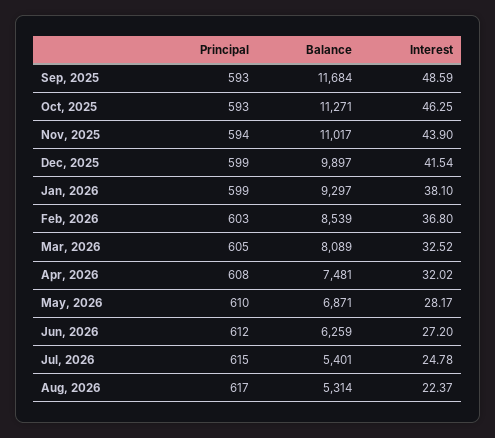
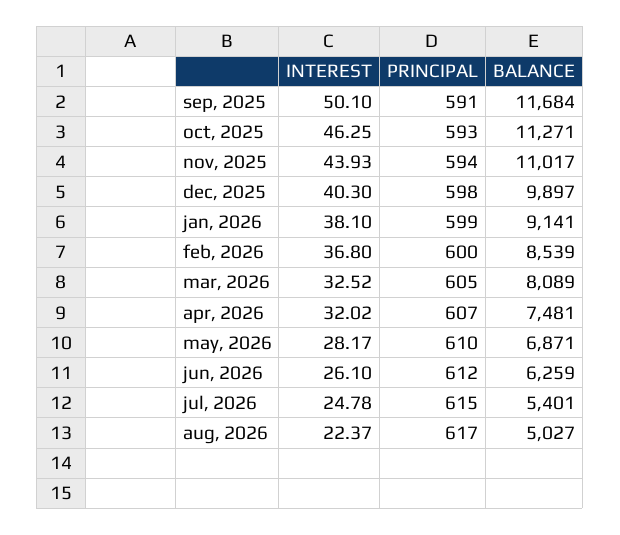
  {
    "Principal": {
-     "Sep, 2025": 593,
+     "Sep, 2025": 591,
      "Oct, 2025": 593,
      "Nov, 2025": 594,
-     "Dec, 2025": 599,
+     "Dec, 2025": 598,
      "Jan, 2026": 599,
-     "Feb, 2026": 603,
+     "Feb, 2026": 600,
      "Mar, 2026": 605,
-     "Apr, 2026": 608,
+     "Apr, 2026": 607,
      "May, 2026": 610,
      "Jun, 2026": 612,
      "Jul, 2026": 615,
      "Aug, 2026": 617
    },
    "Balance": {
      "Sep, 2025": 11684,
      "Oct, 2025": 11271,
      "Nov, 2025": 11017,
      "Dec, 2025": 9897,
-     "Jan, 2026": 9297,
+     "Jan, 2026": 9141,
      "Feb, 2026": 8539,
      "Mar, 2026": 8089,
      "Apr, 2026": 7481,
      "May, 2026": 6871,
      "Jun, 2026": 6259,
      "Jul, 2026": 5401,
-     "Aug, 2026": 5314
+     "Aug, 2026": 5027
    },
    "Interest": {
-     "Sep, 2025": 48.59,
+     "Sep, 2025": 50.1,
      "Oct, 2025": 46.25,
-     "Nov, 2025": 43.9,
+     "Nov, 2025": 43.93,
-     "Dec, 2025": 41.54,
+     "Dec, 2025": 40.3,
      "Jan, 2026": 38.1,
      "Feb, 2026": 36.8,
      "Mar, 2026": 32.52,
      "Apr, 2026": 32.02,
      "May, 2026": 28.17,
-     "Jun, 2026": 27.2,
+     "Jun, 2026": 26.1,
      "Jul, 2026": 24.78,
      "Aug, 2026": 22.37
    }
  }

